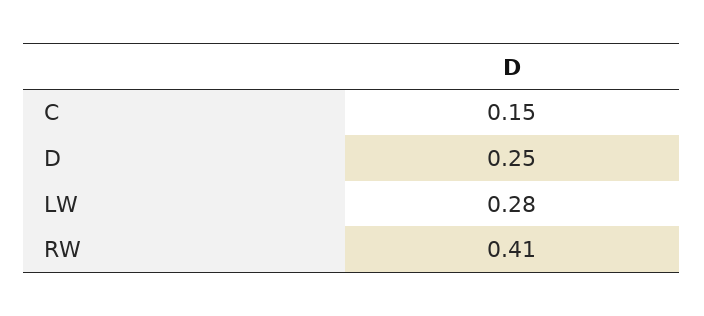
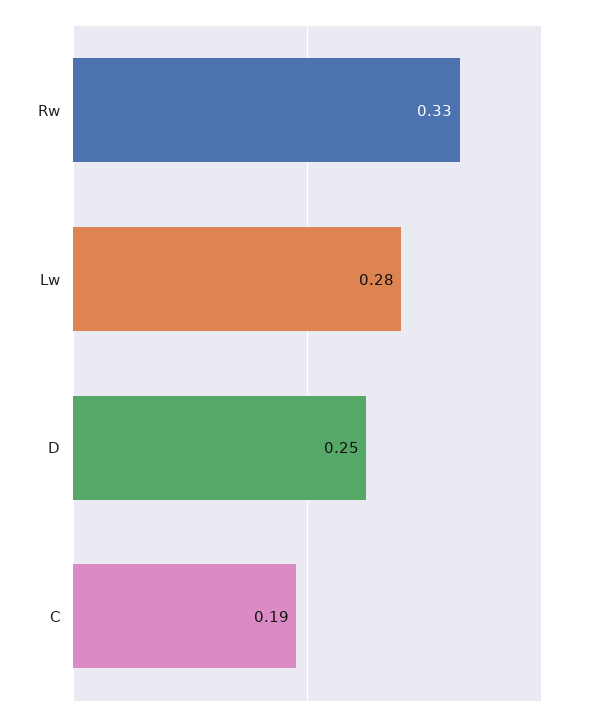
  {
-   "C": 0.15,
+   "C": 0.19,
    "D": 0.25,
    "LW": 0.28,
-   "RW": 0.41
+   "RW": 0.33
  }

